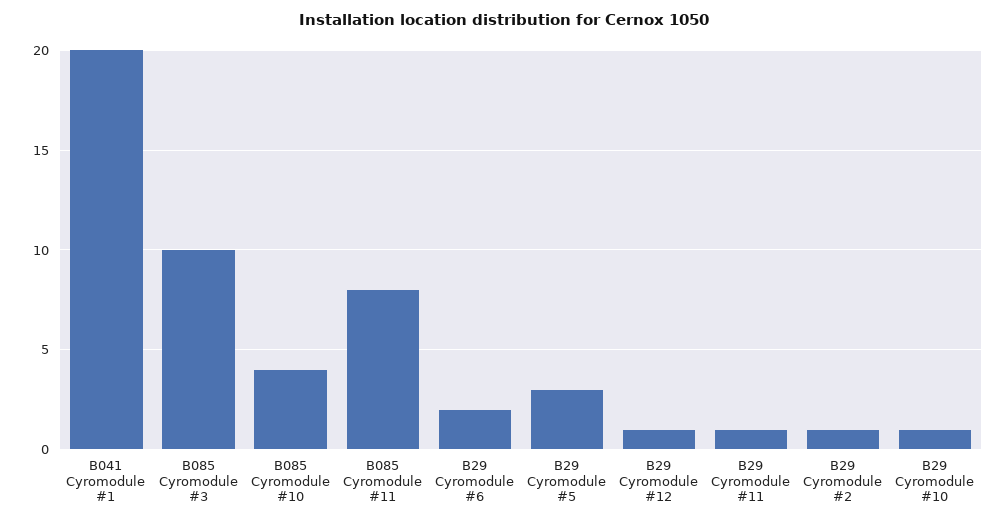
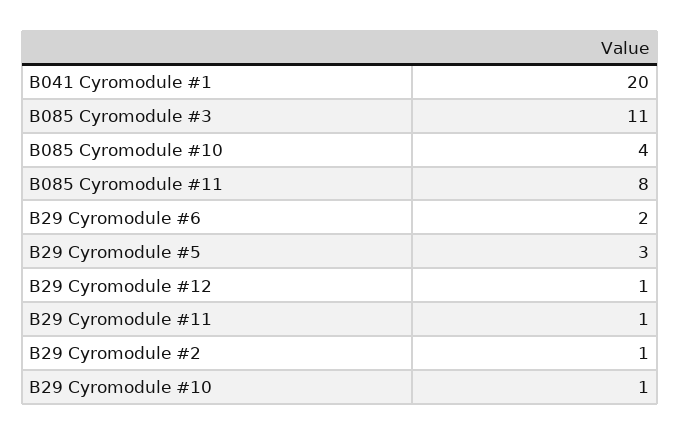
  {
    "B041 Cyromodule #1": 20,
-   "B085 Cyromodule #3": 10,
+   "B085 Cyromodule #3": 11,
    "B085 Cyromodule #10": 4,
    "B085 Cyromodule #11": 8,
    "B29 Cyromodule #6": 2,
    "B29 Cyromodule #5": 3,
    "B29 Cyromodule #12": 1,
    "B29 Cyromodule #11": 1,
    "B29 Cyromodule #2": 1,
    "B29 Cyromodule #10": 1
  }

